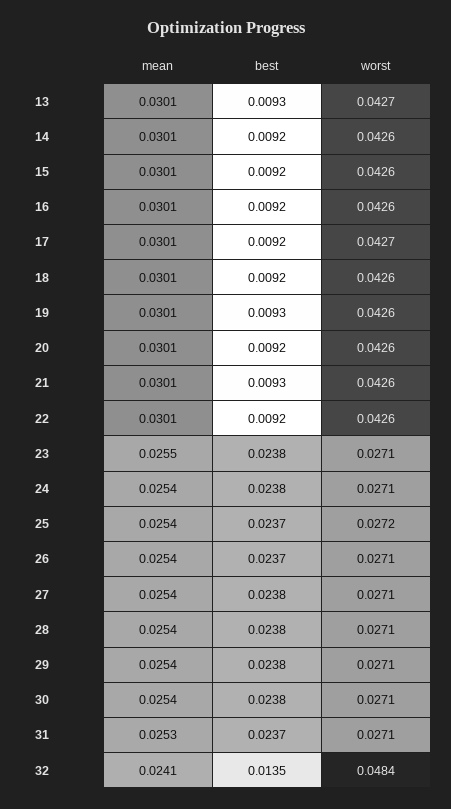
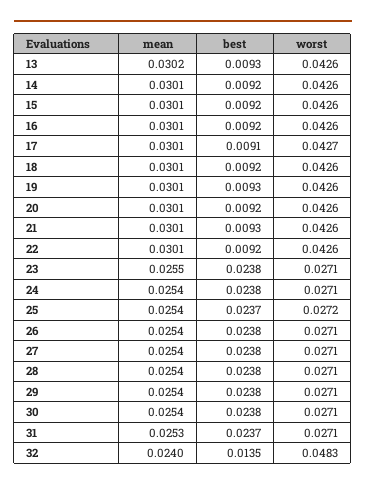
  {
    "mean": {
-     "13": 0.0301,
+     "13": 0.0302,
      "14": 0.0301,
      "15": 0.0301,
      "16": 0.0301,
      "17": 0.0301,
      "18": 0.0301,
      "19": 0.0301,
      "20": 0.0301,
      "21": 0.0301,
      "22": 0.0301,
      "23": 0.0255,
      "24": 0.0254,
      "25": 0.0254,
      "26": 0.0254,
      "27": 0.0254,
      "28": 0.0254,
      "29": 0.0254,
      "30": 0.0254,
      "31": 0.0253,
-     "32": 0.0241
+     "32": 0.024
    },
    "best": {
      "13": 0.0093,
      "14": 0.0092,
      "15": 0.0092,
      "16": 0.0092,
-     "17": 0.0092,
+     "17": 0.0091,
      "18": 0.0092,
      "19": 0.0093,
      "20": 0.0092,
      "21": 0.0093,
      "22": 0.0092,
      "23": 0.0238,
      "24": 0.0238,
      "25": 0.0237,
-     "26": 0.0237,
+     "26": 0.0238,
      "27": 0.0238,
      "28": 0.0238,
      "29": 0.0238,
      "30": 0.0238,
      "31": 0.0237,
      "32": 0.0135
    },
    "worst": {
-     "13": 0.0427,
+     "13": 0.0426,
      "14": 0.0426,
      "15": 0.0426,
      "16": 0.0426,
      "17": 0.0427,
      "18": 0.0426,
      "19": 0.0426,
      "20": 0.0426,
      "21": 0.0426,
      "22": 0.0426,
      "23": 0.0271,
      "24": 0.0271,
      "25": 0.0272,
      "26": 0.0271,
      "27": 0.0271,
      "28": 0.0271,
      "29": 0.0271,
      "30": 0.0271,
      "31": 0.0271,
-     "32": 0.0484
+     "32": 0.0483
    }
  }

